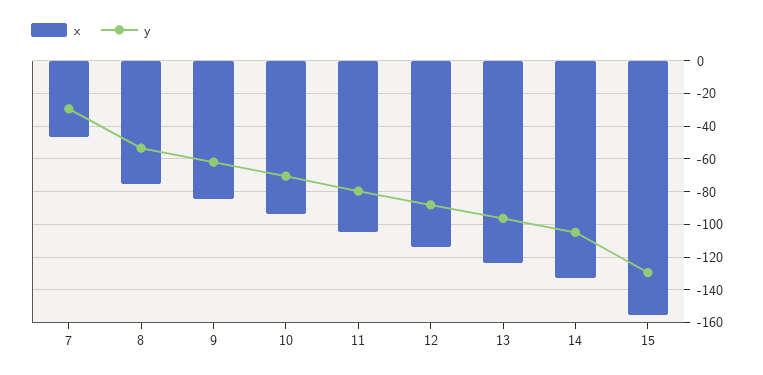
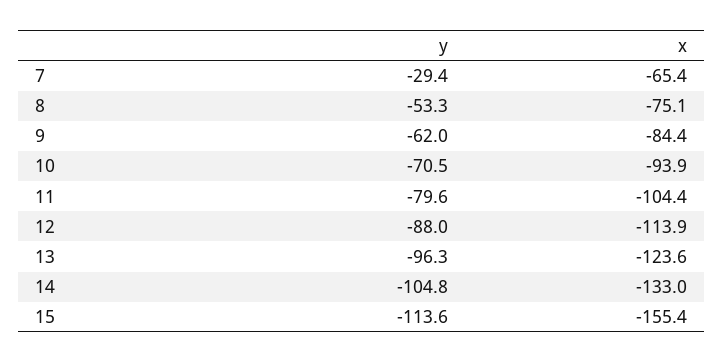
  {
    "x": {
-     "7": -45,
+     "7": -65.4,
      "8": -75.1,
      "9": -84.4,
      "10": -93.9,
      "11": -104.4,
      "12": -113.9,
      "13": -123.6,
      "14": -133,
      "15": -155.4
    },
    "y": {
      "7": -29.4,
      "8": -53.3,
      "9": -62,
      "10": -70.5,
      "11": -79.6,
      "12": -88,
      "13": -96.3,
      "14": -104.8,
-     "15": -130
+     "15": -113.6
    }
  }

